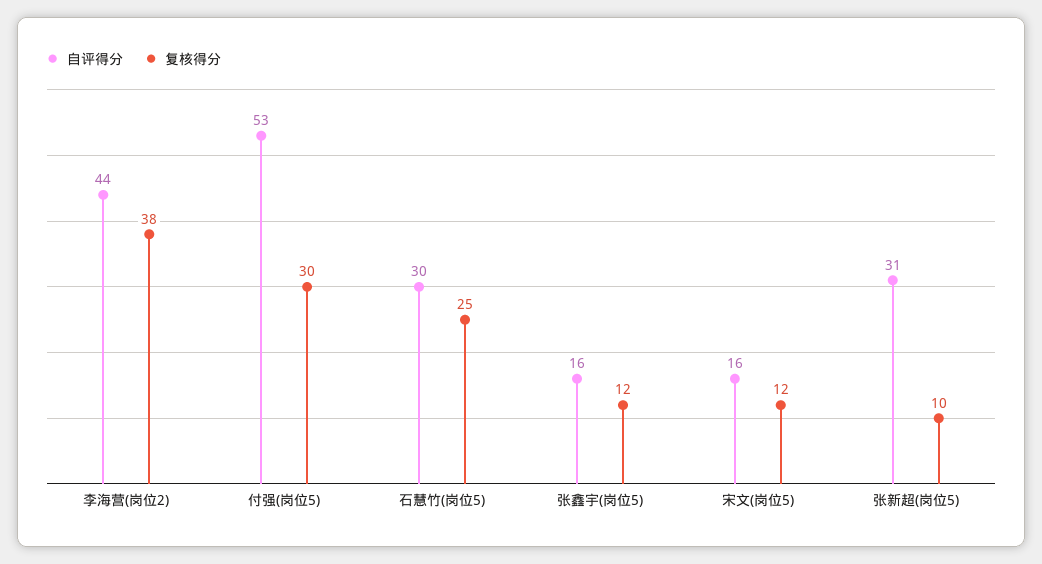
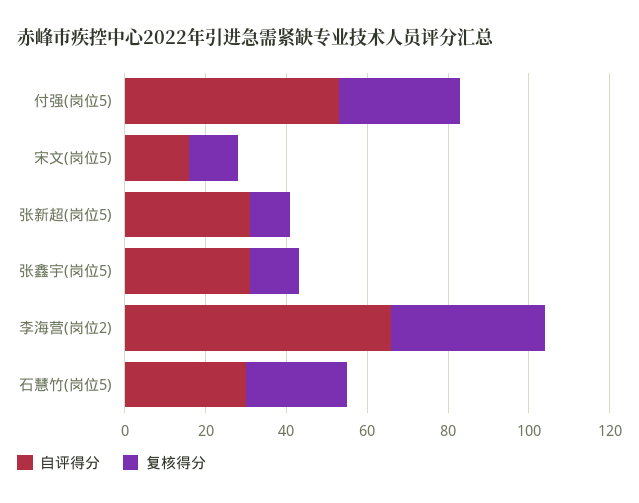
  {
    "自评得分": {
-     "李海营(岗位2)": 44,
+     "李海营(岗位2)": 65,
      "付强(岗位5)": 53,
      "石慧竹(岗位5)": 30,
-     "张鑫宇(岗位5)": 16,
+     "张鑫宇(岗位5)": 30,
      "宋文(岗位5)": 16,
      "张新超(岗位5)": 31
    },
    "复核得分": {
      "李海营(岗位2)": 38,
      "付强(岗位5)": 30,
      "石慧竹(岗位5)": 25,
      "张鑫宇(岗位5)": 12,
      "宋文(岗位5)": 12,
      "张新超(岗位5)": 10
    }
  }

